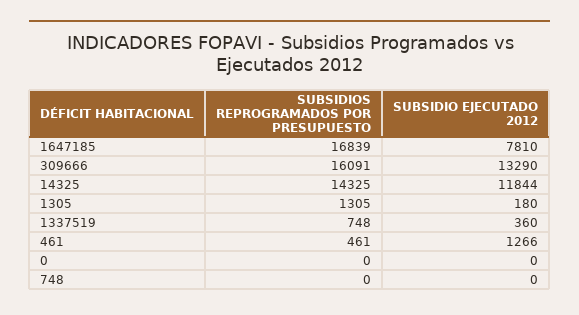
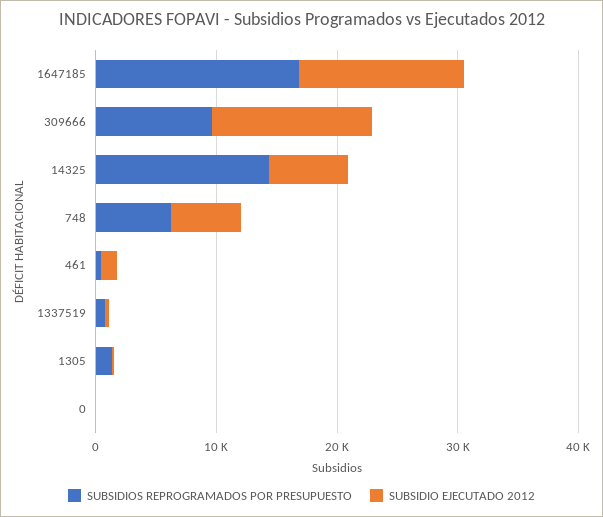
  {
    "SUBSIDIOS REPROGRAMADOS POR PRESUPUESTO": {
      "1647185": 16839,
-     "309666": 16091,
+     "309666": 10000,
      "14325": 14325,
      "1305": 1305,
      "1337519": 748,
      "461": 461,
      "0": 0,
-     "748": 0
+     "748": 6000
    },
    "SUBSIDIO EJECUTADO 2012": {
-     "1647185": 7810,
+     "1647185": 14000,
      "309666": 13290,
-     "14325": 11844,
+     "14325": 6000,
      "1305": 180,
      "1337519": 360,
      "461": 1266,
      "0": 0,
-     "748": 0
+     "748": 6000
    }
  }

